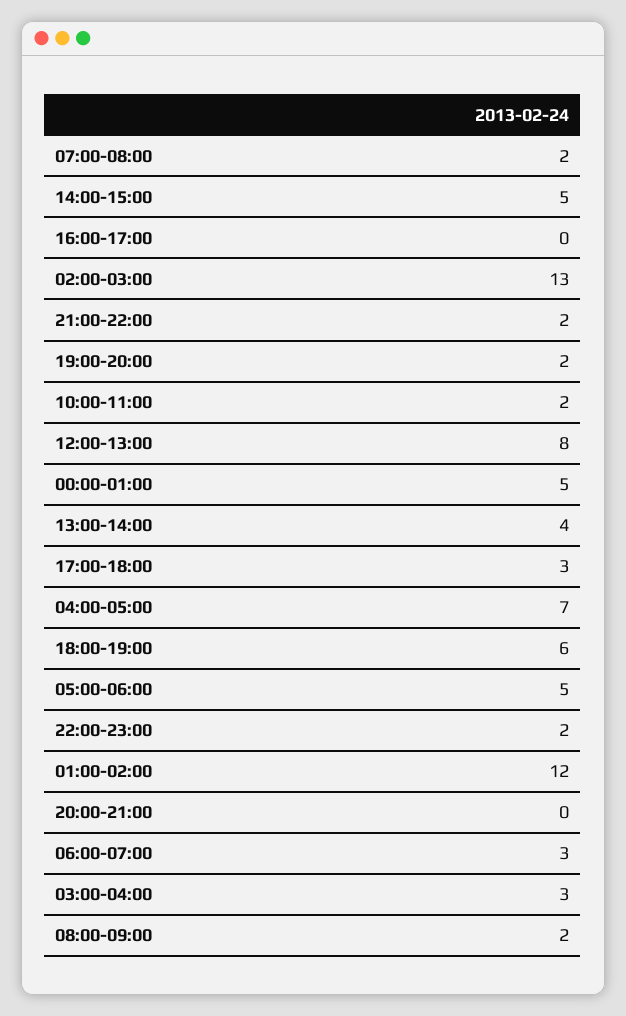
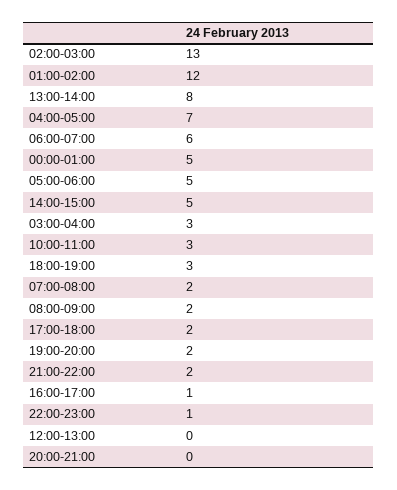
  {
    "07:00-08:00": 2,
    "14:00-15:00": 5,
-   "16:00-17:00": 0,
+   "16:00-17:00": 1,
    "02:00-03:00": 13,
    "21:00-22:00": 2,
    "19:00-20:00": 2,
-   "10:00-11:00": 2,
+   "10:00-11:00": 3,
-   "12:00-13:00": 8,
+   "12:00-13:00": 0,
    "00:00-01:00": 5,
-   "13:00-14:00": 4,
+   "13:00-14:00": 8,
-   "17:00-18:00": 3,
+   "17:00-18:00": 2,
    "04:00-05:00": 7,
-   "18:00-19:00": 6,
+   "18:00-19:00": 3,
    "05:00-06:00": 5,
-   "22:00-23:00": 2,
+   "22:00-23:00": 1,
    "01:00-02:00": 12,
    "20:00-21:00": 0,
-   "06:00-07:00": 3,
+   "06:00-07:00": 6,
    "03:00-04:00": 3,
    "08:00-09:00": 2
  }

